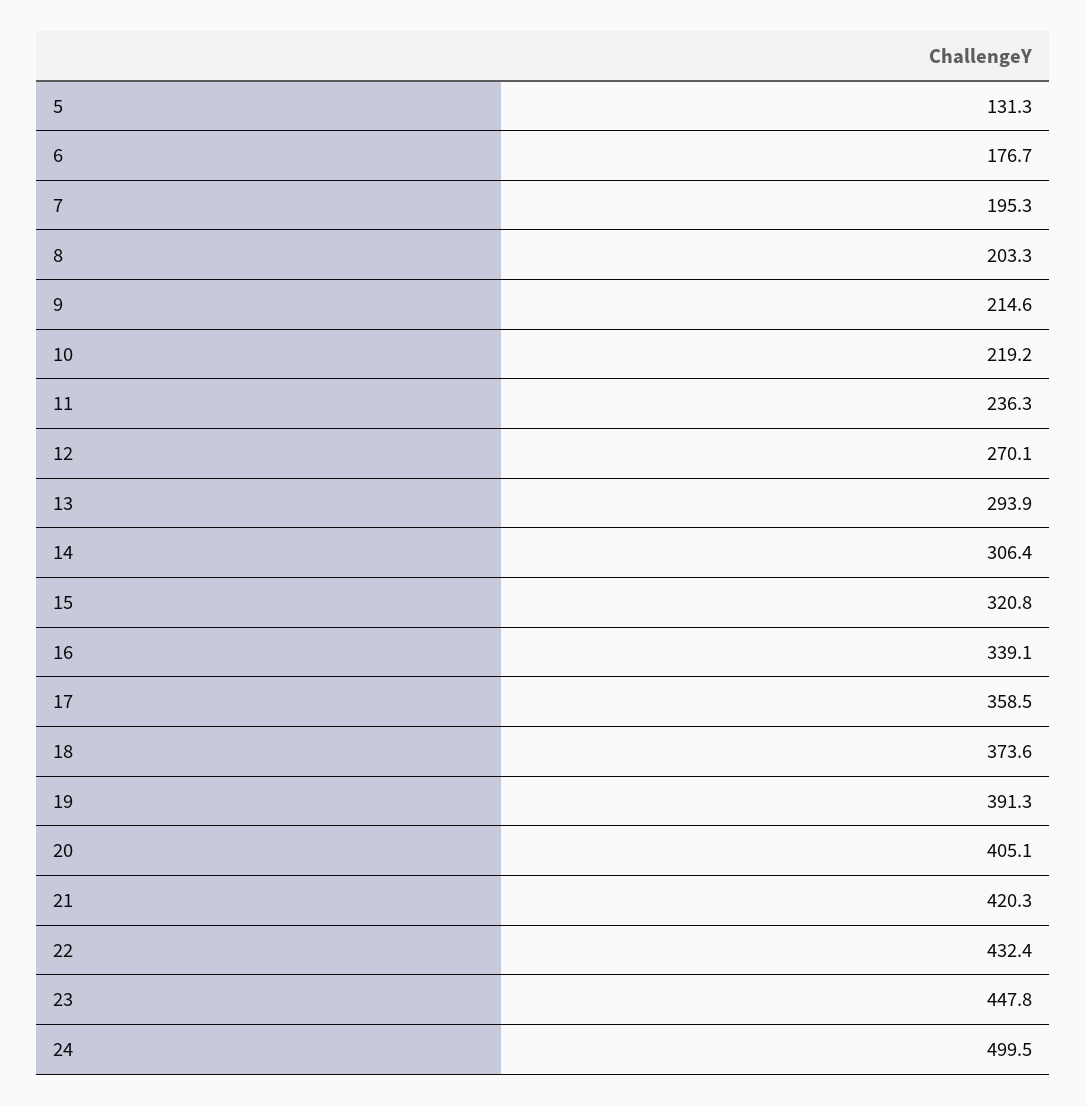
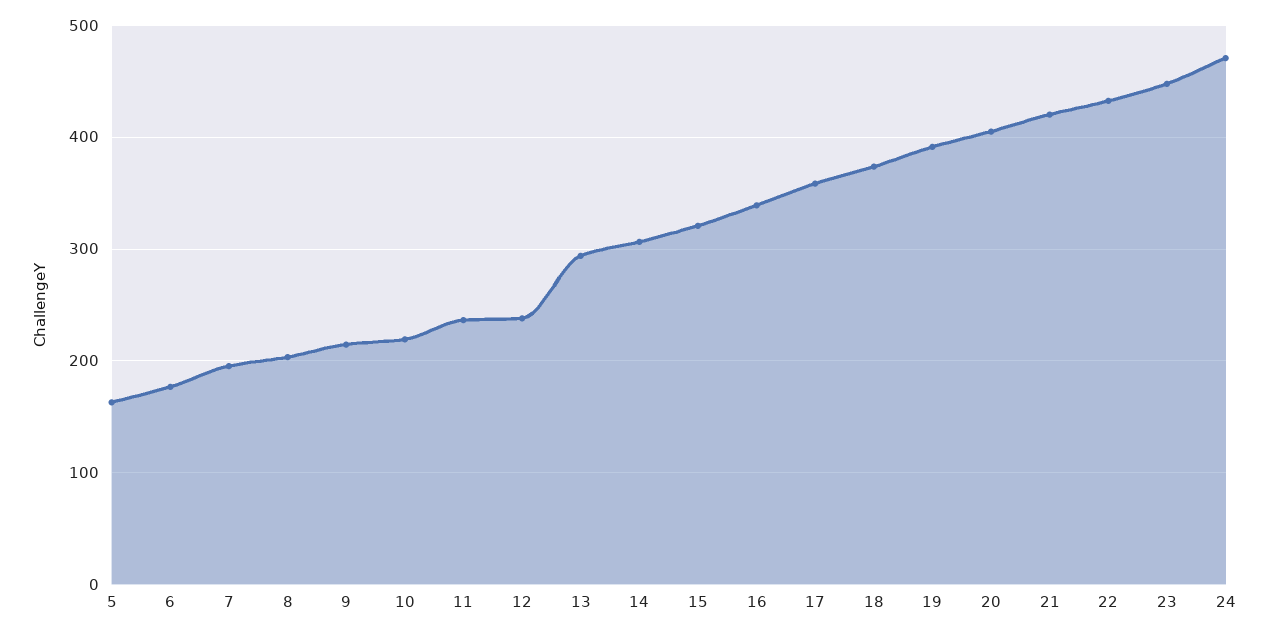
  {
-   "5": 131.3,
+   "5": 160,
    "6": 176.7,
    "7": 195.3,
    "8": 203.3,
    "9": 214.6,
    "10": 219.2,
    "11": 236.3,
-   "12": 270.1,
+   "12": 240,
    "13": 293.9,
    "14": 306.4,
    "15": 320.8,
    "16": 339.1,
    "17": 358.5,
    "18": 373.6,
    "19": 391.3,
    "20": 405.1,
    "21": 420.3,
    "22": 432.4,
    "23": 447.8,
-   "24": 499.5
+   "24": 470
  }

